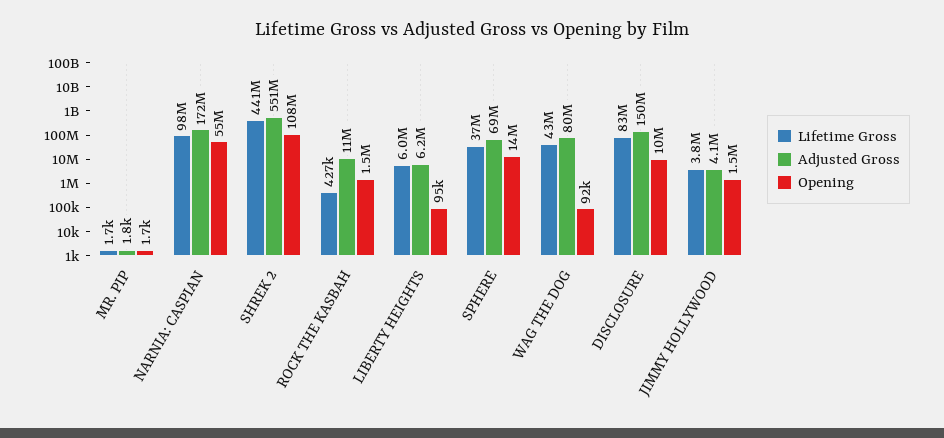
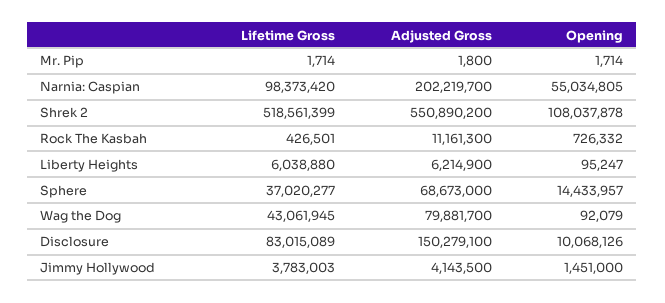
  {
    "Lifetime Gross": {
      "MR. PIP": 1714,
      "NARNIA: CASPIAN": 98373420,
-     "SHREK 2": 441000000,
+     "SHREK 2": 518561399,
      "ROCK THE KASBAH": 426501,
      "LIBERTY HEIGHTS": 6038880,
      "SPHERE": 37020277,
      "WAG THE DOG": 43061945,
      "DISCLOSURE": 83015089,
      "JIMMY HOLLYWOOD": 3783003
    },
    "Adjusted Gross": {
      "MR. PIP": 1800,
-     "NARNIA: CASPIAN": 172000000,
+     "NARNIA: CASPIAN": 202219700,
      "SHREK 2": 550890200,
      "ROCK THE KASBAH": 11161300,
      "LIBERTY HEIGHTS": 6214900,
      "SPHERE": 68673000,
      "WAG THE DOG": 79881700,
      "DISCLOSURE": 150279100,
      "JIMMY HOLLYWOOD": 4143500
    },
    "Opening": {
      "MR. PIP": 1714,
      "NARNIA: CASPIAN": 55034805,
      "SHREK 2": 108037878,
-     "ROCK THE KASBAH": 1500000,
+     "ROCK THE KASBAH": 726332,
      "LIBERTY HEIGHTS": 95247,
      "SPHERE": 14433957,
      "WAG THE DOG": 92079,
      "DISCLOSURE": 10068126,
      "JIMMY HOLLYWOOD": 1451000
    }
  }

